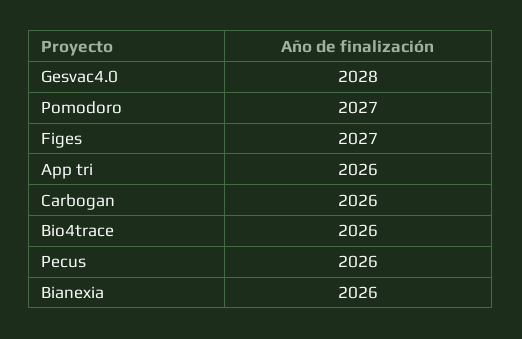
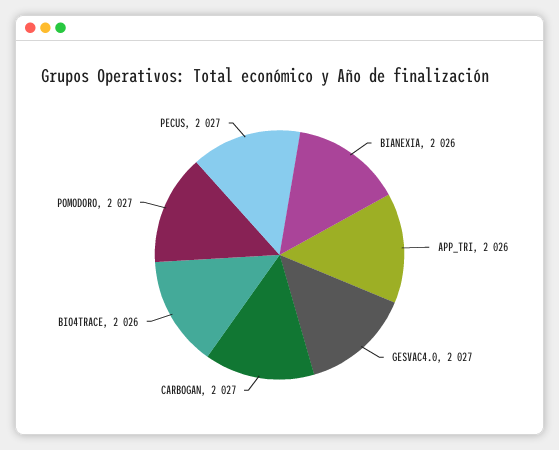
  {
-   "Gesvac4.0": 2028,
+   "Gesvac4.0": 2027,
    "Pomodoro": 2027,
-   "Figes": 2027,
    "App tri": 2026,
-   "Carbogan": 2026,
+   "Carbogan": 2027,
    "Bio4trace": 2026,
-   "Pecus": 2026,
+   "Pecus": 2027,
    "Bianexia": 2026
  }

